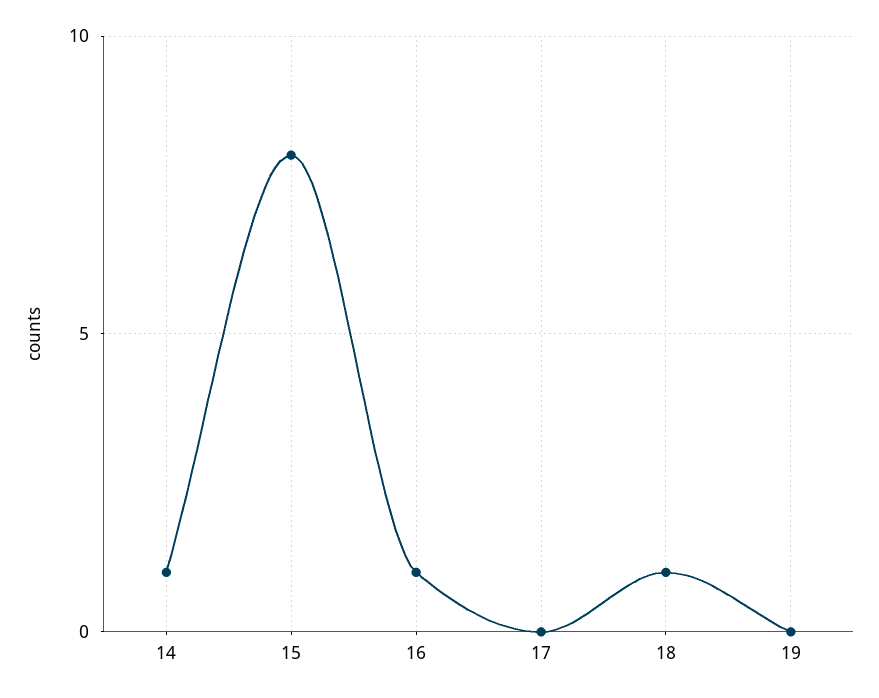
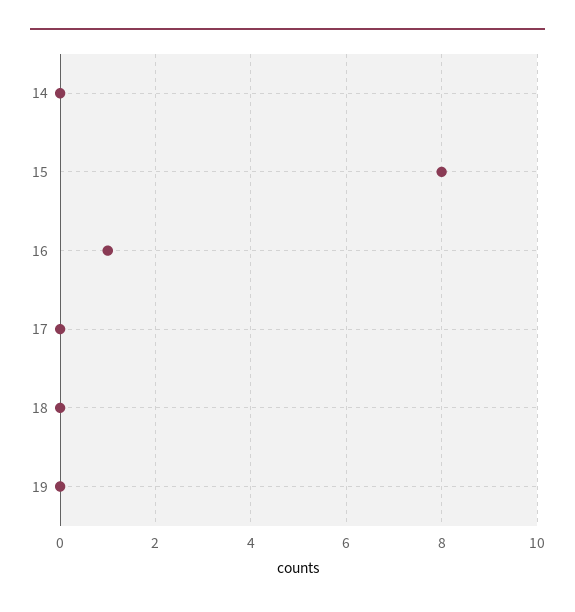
  {
-   "14": 1,
+   "14": 0,
    "15": 8,
    "16": 1,
    "17": 0,
-   "18": 1,
+   "18": 0,
    "19": 0
  }

